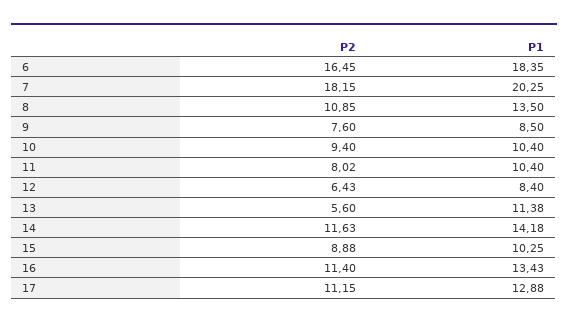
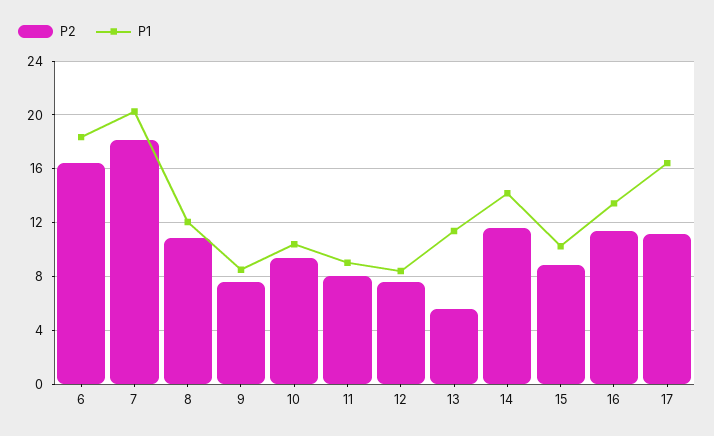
  {
    "P2": {
      "6": 16.45,
      "7": 18.15,
      "8": 10.85,
      "9": 7.6,
      "10": 9.4,
      "11": 8.02,
-     "12": 6.43,
+     "12": 7.5,
      "13": 5.6,
      "14": 11.63,
      "15": 8.88,
      "16": 11.4,
      "17": 11.15
    },
    "P1": {
      "6": 18.35,
      "7": 20.25,
-     "8": 13.5,
+     "8": 12,
      "9": 8.5,
      "10": 10.4,
-     "11": 10.4,
+     "11": 9,
      "12": 8.4,
      "13": 11.38,
      "14": 14.18,
      "15": 10.25,
      "16": 13.43,
-     "17": 12.88
+     "17": 16.5
    }
  }

